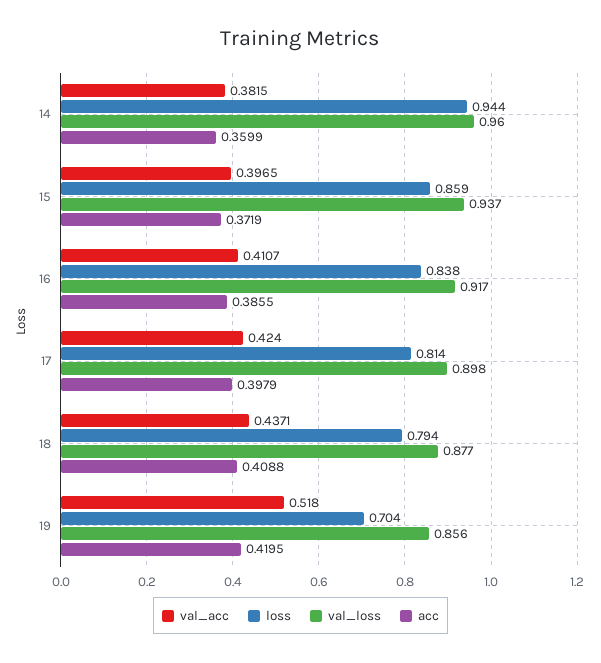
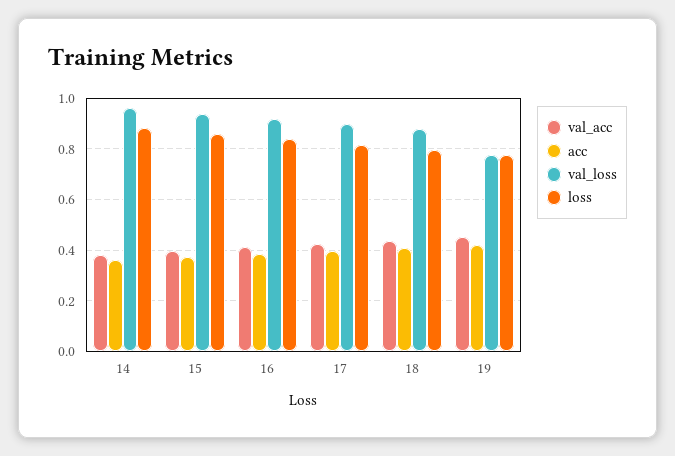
  {
    "val_acc": {
      "14": 0.3815,
      "15": 0.3965,
      "16": 0.4107,
      "17": 0.424,
      "18": 0.4371,
-     "19": 0.518
+     "19": 0.45
    },
    "loss": {
-     "14": 0.944,
+     "14": 0.875,
      "15": 0.859,
      "16": 0.838,
      "17": 0.814,
      "18": 0.794,
-     "19": 0.704
+     "19": 0.775
    },
    "val_loss": {
      "14": 0.96,
      "15": 0.937,
      "16": 0.917,
      "17": 0.898,
      "18": 0.877,
-     "19": 0.856
+     "19": 0.775
    },
    "acc": {
      "14": 0.3599,
      "15": 0.3719,
      "16": 0.3855,
      "17": 0.3979,
      "18": 0.4088,
      "19": 0.4195
    }
  }

